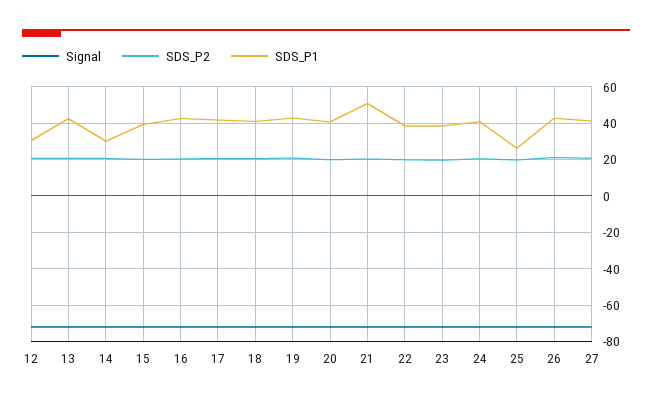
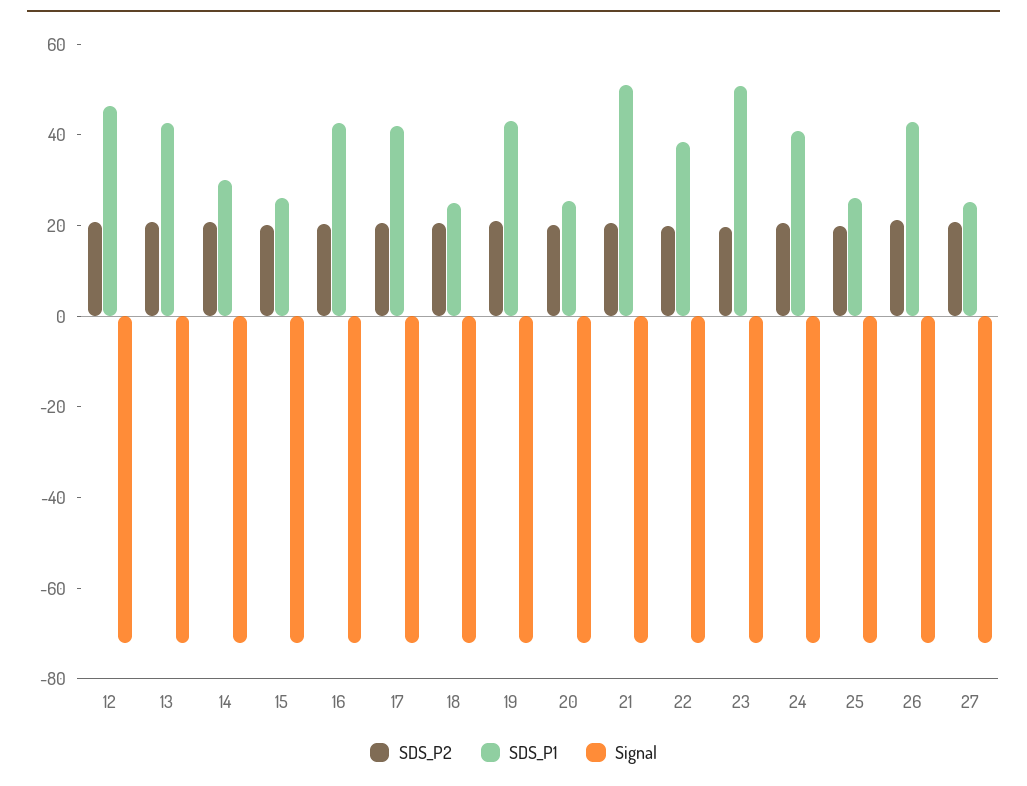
  {
    "Signal": {
      "12": -70,
      "13": -70,
      "14": -70,
      "15": -70,
      "16": -70,
      "17": -70,
      "18": -70,
      "19": -70,
      "20": -70,
      "21": -70,
      "22": -70,
      "23": -70,
      "24": -70,
      "25": -70,
      "26": -70,
      "27": -70
    },
    "SDS_P2": {
      "12": 20,
      "13": 20,
      "14": 20,
      "15": 20,
      "16": 20,
      "17": 20,
      "18": 20,
      "19": 20,
      "20": 20,
      "21": 20,
      "22": 20,
      "23": 20,
      "24": 20,
      "25": 20,
      "26": 20,
      "27": 20
    },
    "SDS_P1": {
-     "12": 30,
+     "12": 45,
      "13": 45,
      "14": 30,
-     "15": 40,
+     "15": 25,
      "16": 45,
      "17": 40,
-     "18": 40,
+     "18": 25,
      "19": 45,
-     "20": 40,
+     "20": 25,
      "21": 50,
      "22": 40,
-     "23": 40,
+     "23": 50,
      "24": 40,
      "25": 25,
      "26": 45,
-     "27": 40
+     "27": 25
    }
  }

